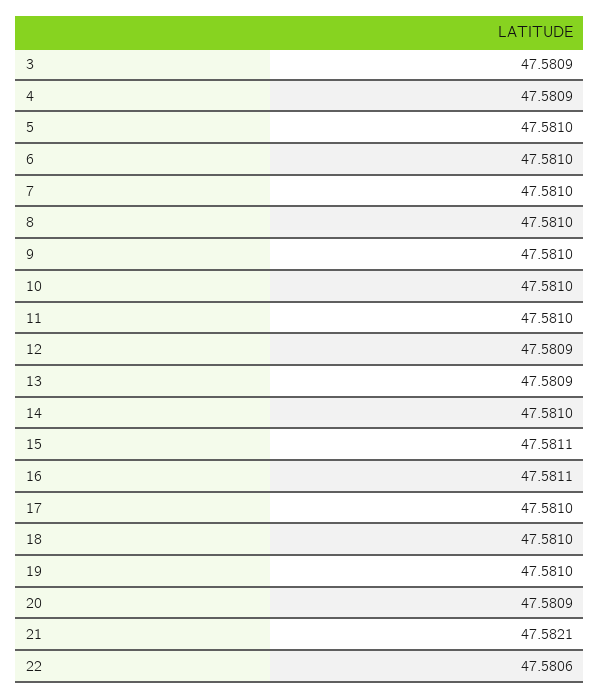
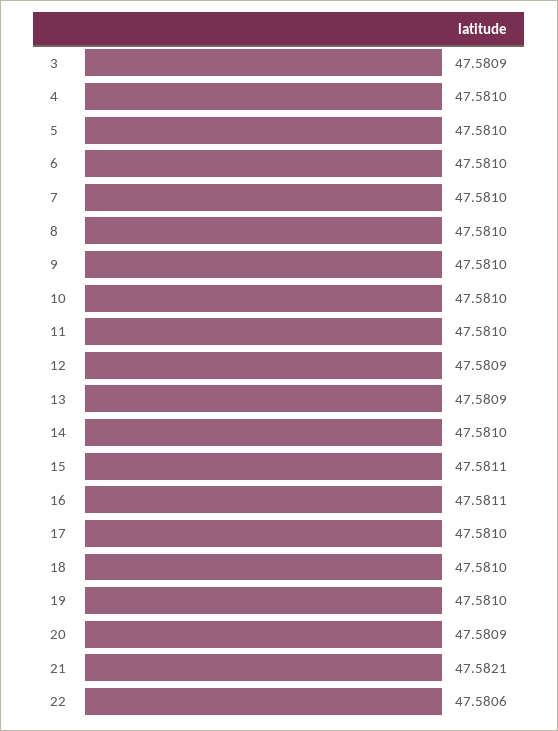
  {
    "3": 47.5809,
-   "4": 47.5809,
+   "4": 47.581,
    "5": 47.581,
    "6": 47.581,
    "7": 47.581,
    "8": 47.581,
    "9": 47.581,
    "10": 47.581,
    "11": 47.581,
    "12": 47.5809,
    "13": 47.5809,
    "14": 47.581,
    "15": 47.5811,
    "16": 47.5811,
    "17": 47.581,
    "18": 47.581,
    "19": 47.581,
    "20": 47.5809,
    "21": 47.5821,
    "22": 47.5806
  }

